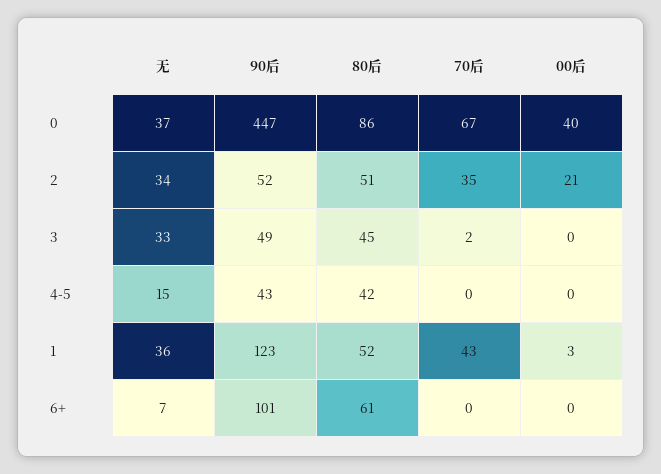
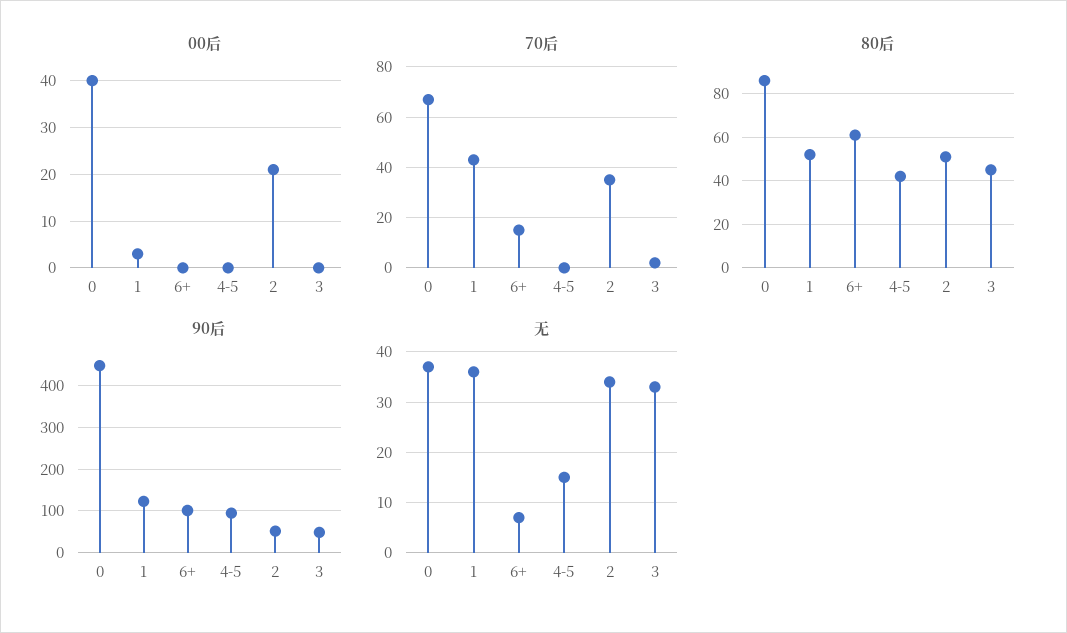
  {
    "无": {
      "0": 37,
      "2": 34,
      "3": 33,
      "4-5": 15,
      "1": 36,
      "6+": 7
    },
    "90后": {
      "0": 447,
      "2": 52,
      "3": 49,
-     "4-5": 43,
+     "4-5": 100,
      "1": 123,
      "6+": 101
    },
    "80后": {
      "0": 86,
      "2": 51,
      "3": 45,
      "4-5": 42,
      "1": 52,
      "6+": 61
    },
    "70后": {
      "0": 67,
      "2": 35,
      "3": 2,
      "4-5": 0,
      "1": 43,
-     "6+": 0
+     "6+": 15
    },
    "00后": {
      "0": 40,
      "2": 21,
      "3": 0,
      "4-5": 0,
      "1": 3,
      "6+": 0
    }
  }

